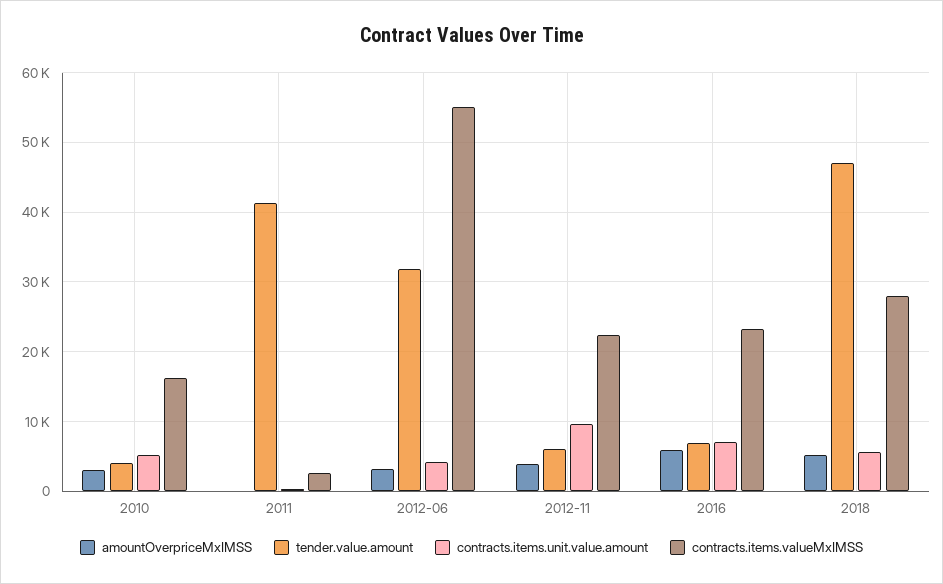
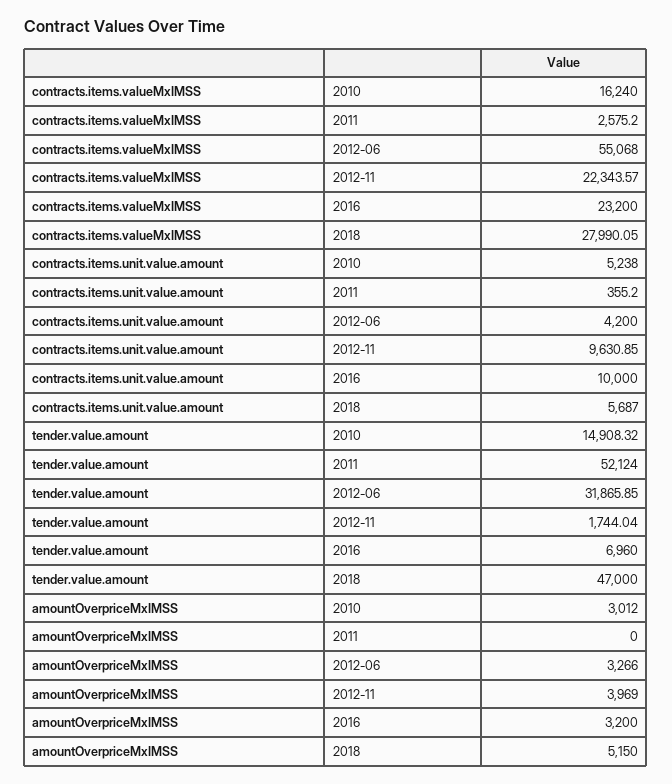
  {
    "amountOverpriceMxIMSS": {
      "2010": 3012,
      "2011": 0,
      "2012-06": 3266,
      "2012-11": 3969,
-     "2016": 6000,
+     "2016": 3200,
      "2018": 5150
    },
    "tender.value.amount": {
-     "2010": 4000,
+     "2010": 14908.32,
-     "2011": 41000,
+     "2011": 52124,
      "2012-06": 31865.85,
-     "2012-11": 6000,
+     "2012-11": 1744.04,
      "2016": 6960,
      "2018": 47000
    },
    "contracts.items.unit.value.amount": {
      "2010": 5238,
      "2011": 355.2,
      "2012-06": 4200,
      "2012-11": 9630.85,
-     "2016": 7000,
+     "2016": 10000,
      "2018": 5687
    },
    "contracts.items.valueMxIMSS": {
      "2010": 16240,
      "2011": 2575.2,
      "2012-06": 55068,
      "2012-11": 22343.57,
      "2016": 23200,
      "2018": 27990.05
    }
  }

